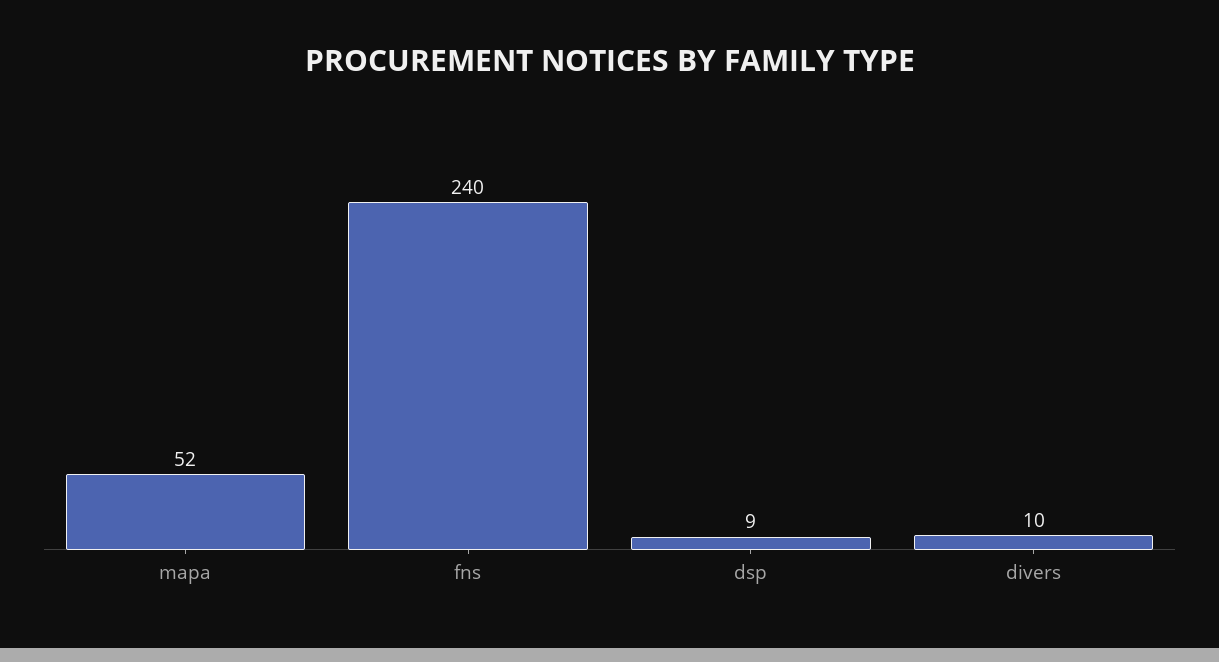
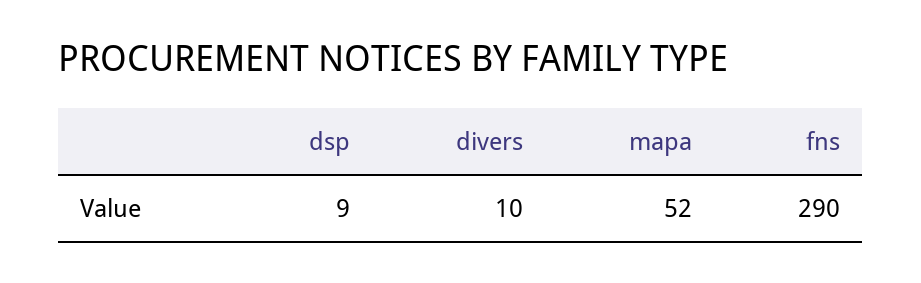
  {
    "mapa": 52,
-   "fns": 240,
+   "fns": 290,
    "dsp": 9,
    "divers": 10
  }

